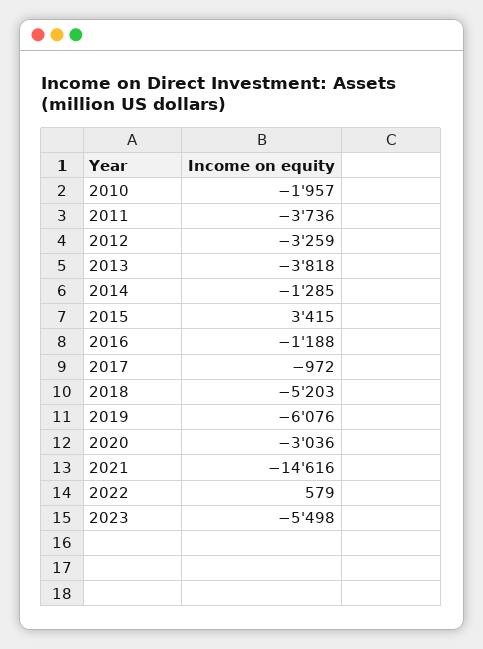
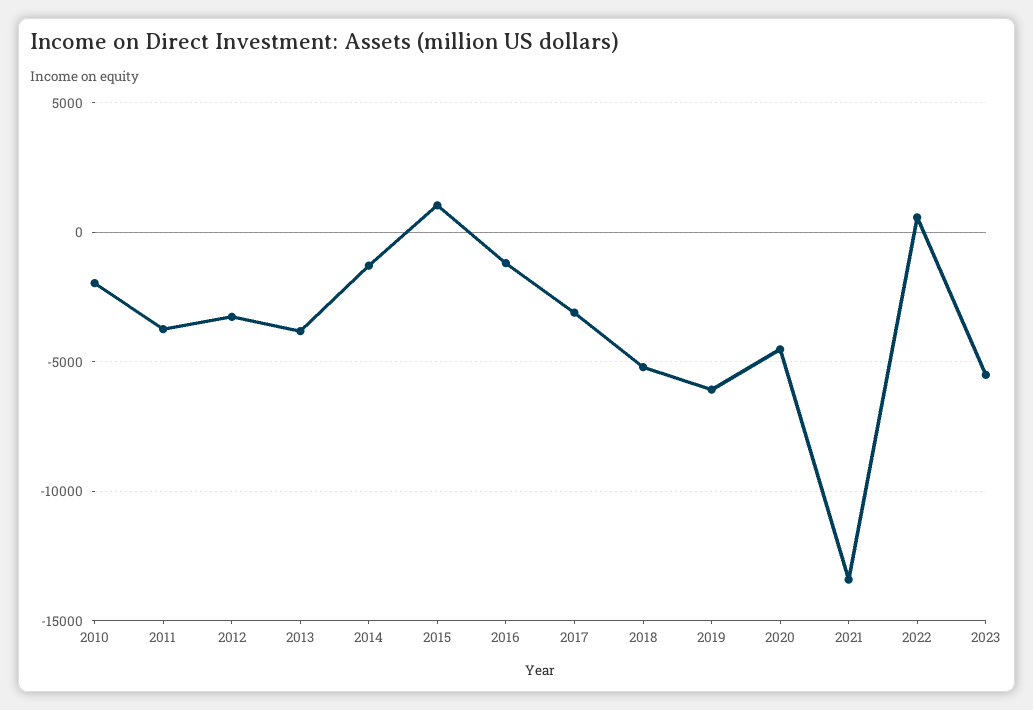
  {
    "2010": -1957,
    "2011": -3736,
    "2012": -3259,
    "2013": -3818,
    "2014": -1285,
-   "2015": 3415,
+   "2015": 1000,
    "2016": -1188,
-   "2017": -972,
+   "2017": -3000,
    "2018": -5203,
    "2019": -6076,
-   "2020": -3036,
+   "2020": -4500,
-   "2021": -14616,
+   "2021": -13500,
    "2022": 579,
    "2023": -5498
  }

